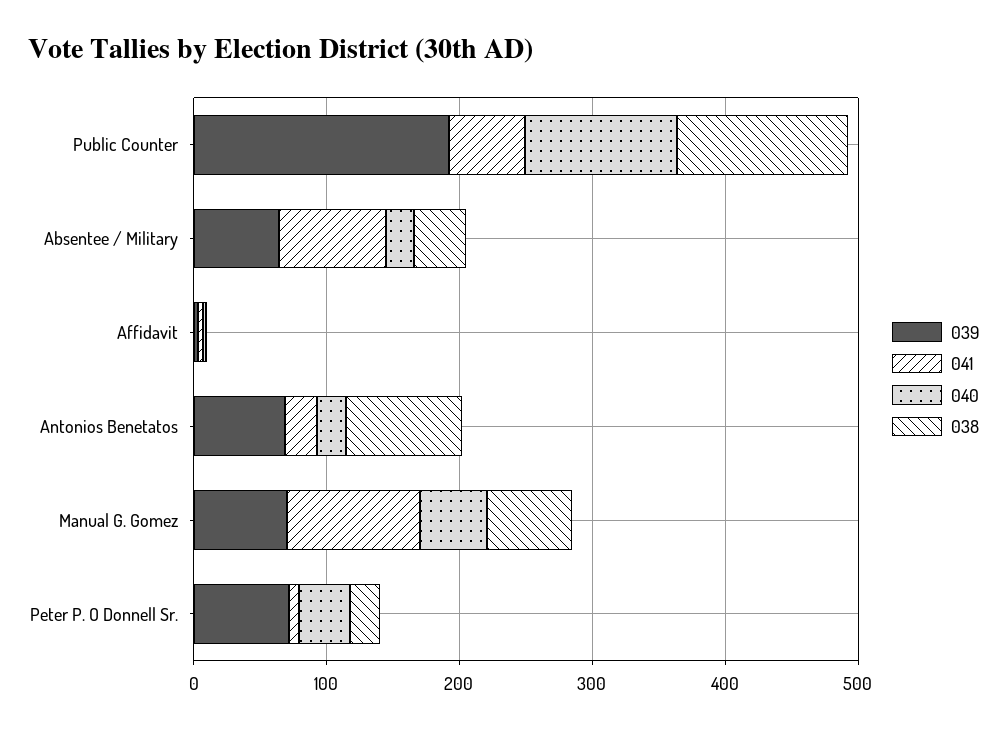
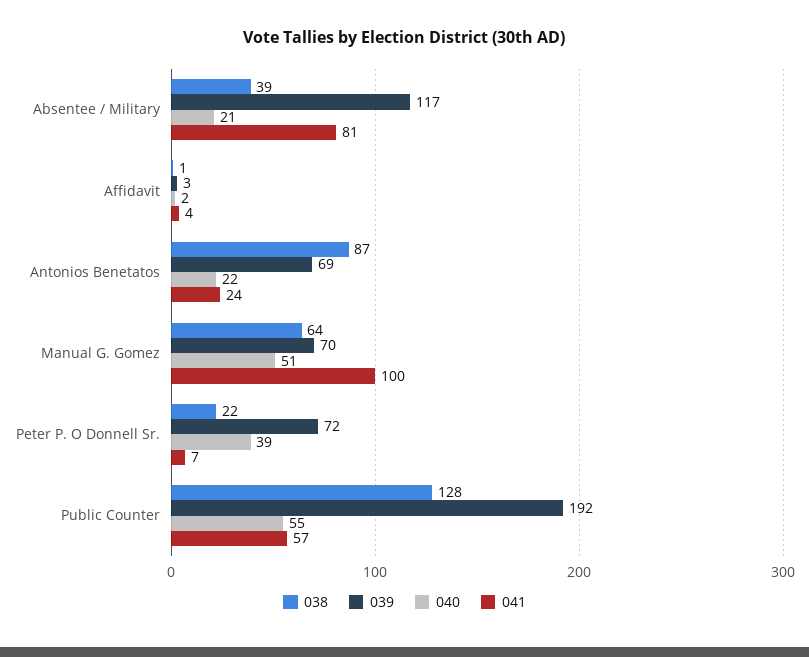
  {
    "039": {
      "Public Counter": 192,
-     "Absentee / Military": 60,
+     "Absentee / Military": 117,
      "Affidavit": 3,
      "Antonios Benetatos": 69,
      "Manual G. Gomez": 70,
      "Peter P. O Donnell Sr.": 72
    },
    "041": {
      "Public Counter": 57,
      "Absentee / Military": 81,
      "Affidavit": 4,
      "Antonios Benetatos": 24,
      "Manual G. Gomez": 100,
      "Peter P. O Donnell Sr.": 7
    },
    "040": {
-     "Public Counter": 120,
+     "Public Counter": 55,
      "Absentee / Military": 21,
      "Affidavit": 2,
      "Antonios Benetatos": 22,
      "Manual G. Gomez": 51,
      "Peter P. O Donnell Sr.": 39
    },
    "038": {
      "Public Counter": 128,
      "Absentee / Military": 39,
      "Affidavit": 1,
      "Antonios Benetatos": 87,
      "Manual G. Gomez": 64,
      "Peter P. O Donnell Sr.": 22
    }
  }

